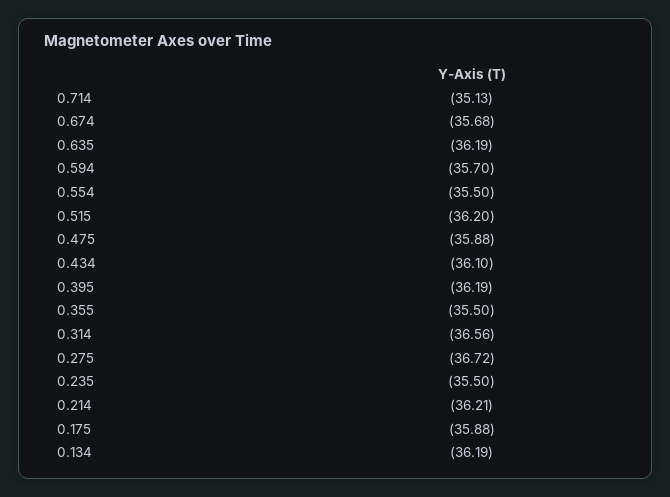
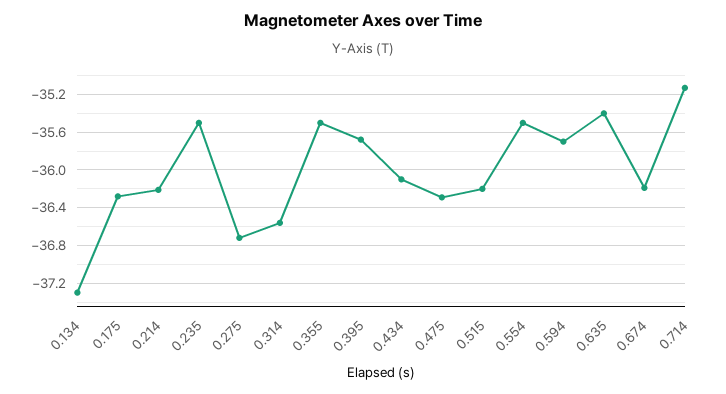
  {
    "0.714": -35.13,
-   "0.674": -35.68,
+   "0.674": -36.2,
-   "0.635": -36.19,
+   "0.635": -35.4,
    "0.594": -35.7,
    "0.554": -35.5,
    "0.515": -36.2,
-   "0.475": -35.88,
+   "0.475": -36.3,
    "0.434": -36.1,
-   "0.395": -36.19,
+   "0.395": -35.7,
    "0.355": -35.5,
    "0.314": -36.56,
    "0.275": -36.72,
    "0.235": -35.5,
    "0.214": -36.21,
-   "0.175": -35.88,
+   "0.175": -36.3,
-   "0.134": -36.19
+   "0.134": -37.3
  }

